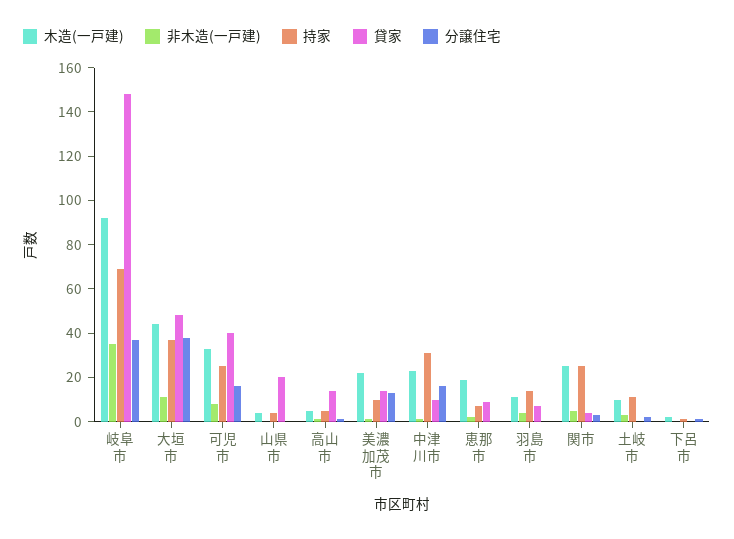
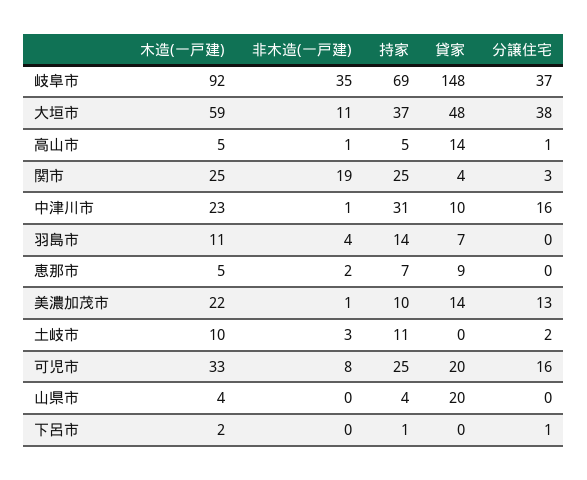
  {
    "木造(一戸建)": {
      "岐阜市": 92,
-     "大垣市": 45,
+     "大垣市": 59,
      "可児市": 33,
      "山県市": 4,
      "高山市": 5,
      "美濃加茂市": 22,
      "中津川市": 23,
-     "恵那市": 20,
+     "恵那市": 5,
      "羽島市": 11,
      "関市": 25,
      "土岐市": 10,
      "下呂市": 2
    },
    "非木造(一戸建)": {
      "岐阜市": 35,
      "大垣市": 11,
      "可児市": 8,
      "山県市": 0,
      "高山市": 1,
      "美濃加茂市": 1,
      "中津川市": 1,
      "恵那市": 2,
      "羽島市": 4,
-     "関市": 5,
+     "関市": 19,
      "土岐市": 3,
      "下呂市": 0
    },
    "持家": {
      "岐阜市": 69,
      "大垣市": 37,
      "可児市": 25,
      "山県市": 4,
      "高山市": 5,
      "美濃加茂市": 10,
      "中津川市": 31,
      "恵那市": 7,
      "羽島市": 14,
      "関市": 25,
      "土岐市": 11,
      "下呂市": 1
    },
    "貸家": {
      "岐阜市": 148,
      "大垣市": 48,
-     "可児市": 40,
+     "可児市": 20,
      "山県市": 20,
      "高山市": 14,
      "美濃加茂市": 14,
      "中津川市": 10,
      "恵那市": 9,
      "羽島市": 7,
      "関市": 4,
      "土岐市": 0,
      "下呂市": 0
    },
    "分譲住宅": {
      "岐阜市": 37,
      "大垣市": 38,
      "可児市": 16,
      "山県市": 0,
      "高山市": 1,
      "美濃加茂市": 13,
      "中津川市": 16,
      "恵那市": 0,
      "羽島市": 0,
      "関市": 3,
      "土岐市": 2,
      "下呂市": 1
    }
  }

